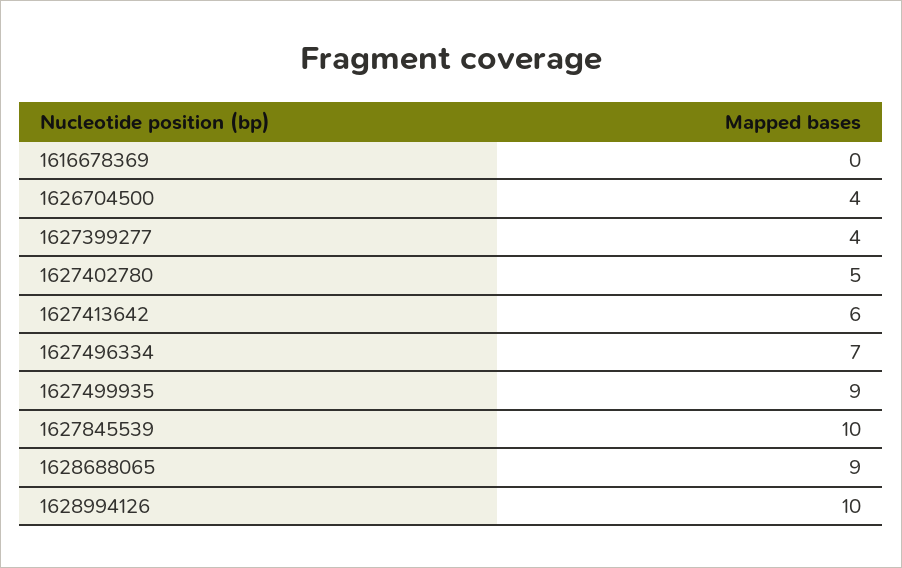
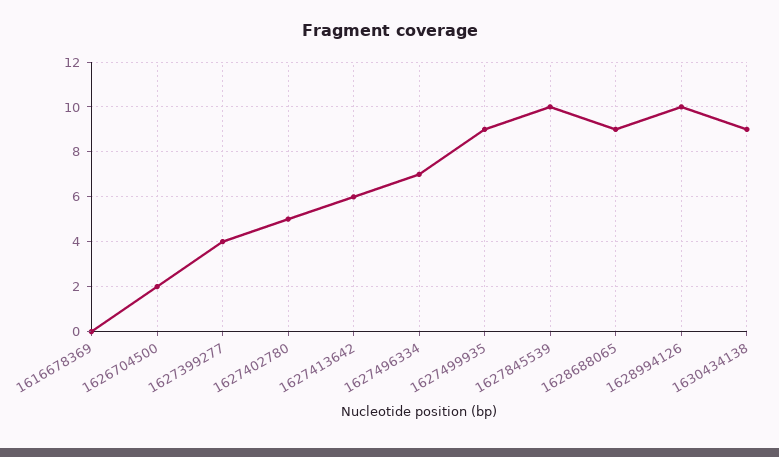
  {
    "1616678369": 0,
-   "1626704500": 4,
+   "1626704500": 2,
    "1627399277": 4,
    "1627402780": 5,
    "1627413642": 6,
    "1627496334": 7,
    "1627499935": 9,
    "1627845539": 10,
    "1628688065": 9,
-   "1628994126": 10
+   "1628994126": 10,
+   "1630434138": 9
  }

